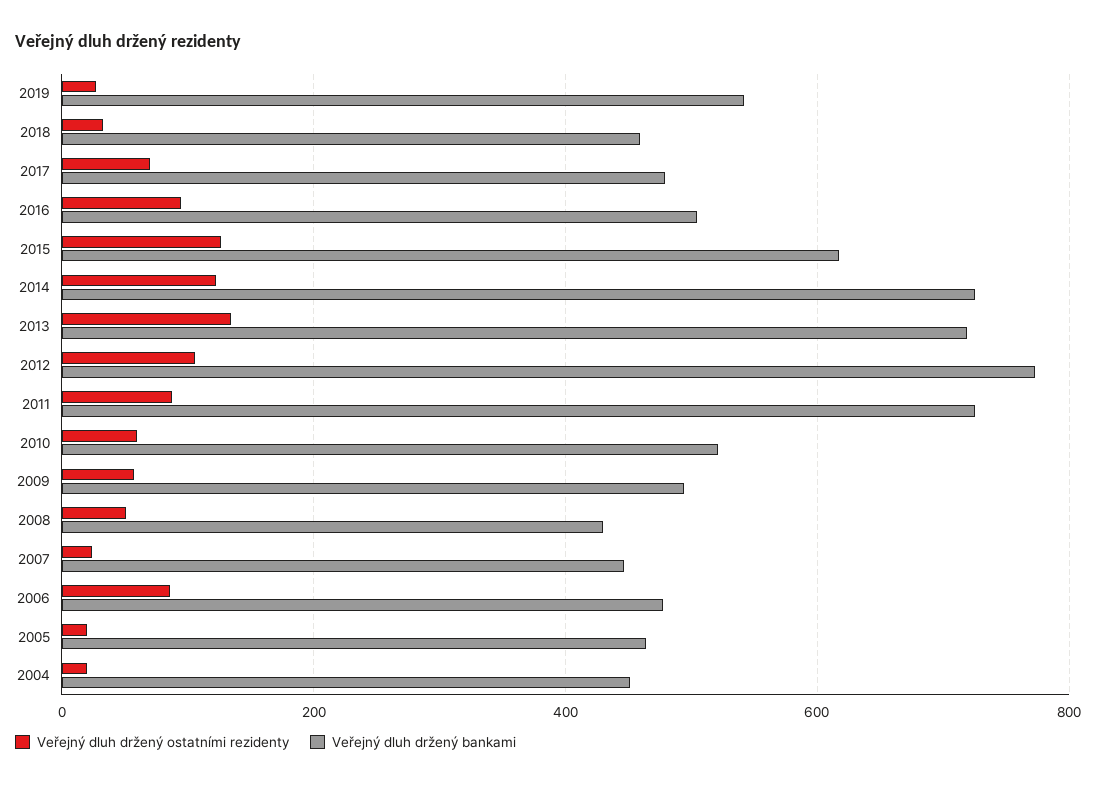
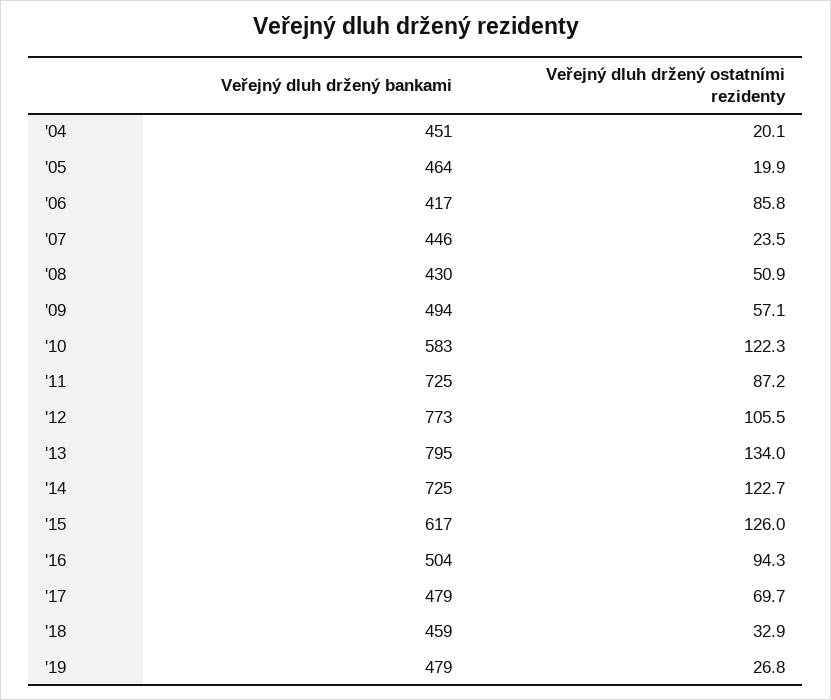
  {
    "Veřejný dluh držený ostatními rezidenty": {
      "2019": 26.8,
      "2018": 32.9,
      "2017": 69.7,
      "2016": 94.3,
      "2015": 126,
      "2014": 122.7,
      "2013": 134,
      "2012": 105.5,
      "2011": 87.2,
-     "2010": 60,
+     "2010": 122.3,
      "2009": 57.1,
      "2008": 50.9,
      "2007": 23.5,
      "2006": 85.8,
      "2005": 19.9,
      "2004": 20.1
    },
    "Veřejný dluh držený bankami": {
-     "2019": 540,
+     "2019": 479,
      "2018": 459,
      "2017": 479,
      "2016": 504,
      "2015": 617,
      "2014": 725,
-     "2013": 720,
+     "2013": 795,
      "2012": 773,
      "2011": 725,
-     "2010": 520,
+     "2010": 583,
      "2009": 494,
      "2008": 430,
      "2007": 446,
-     "2006": 480,
+     "2006": 417,
      "2005": 464,
      "2004": 451
    }
  }

